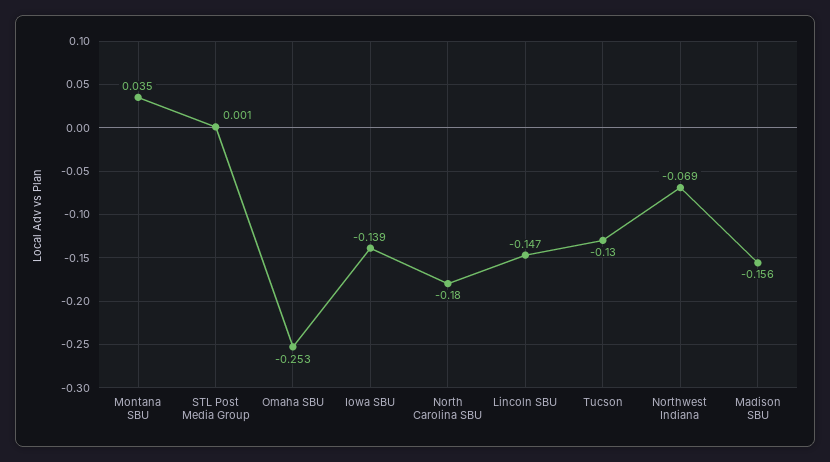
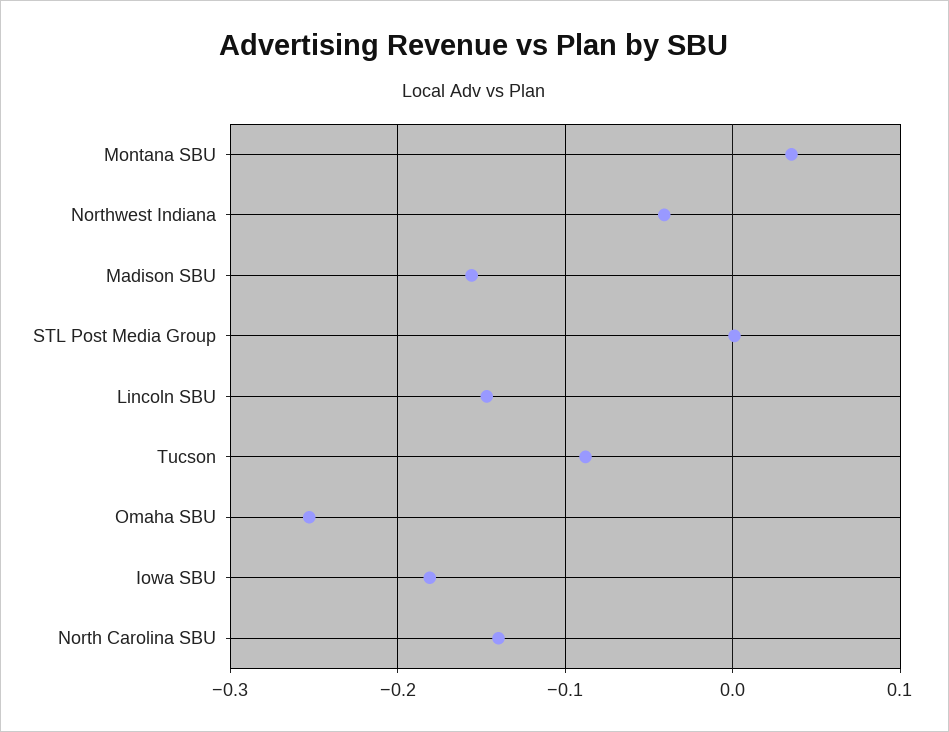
  {
    "Montana SBU": 0.035,
    "STL Post Media Group": 0.001,
    "Omaha SBU": -0.253,
-   "Iowa SBU": -0.139,
+   "Iowa SBU": -0.18,
-   "North Carolina SBU": -0.18,
+   "North Carolina SBU": -0.14,
    "Lincoln SBU": -0.147,
-   "Tucson": -0.13,
+   "Tucson": -0.09,
-   "Northwest Indiana": -0.069,
+   "Northwest Indiana": -0.04,
    "Madison SBU": -0.156
  }

